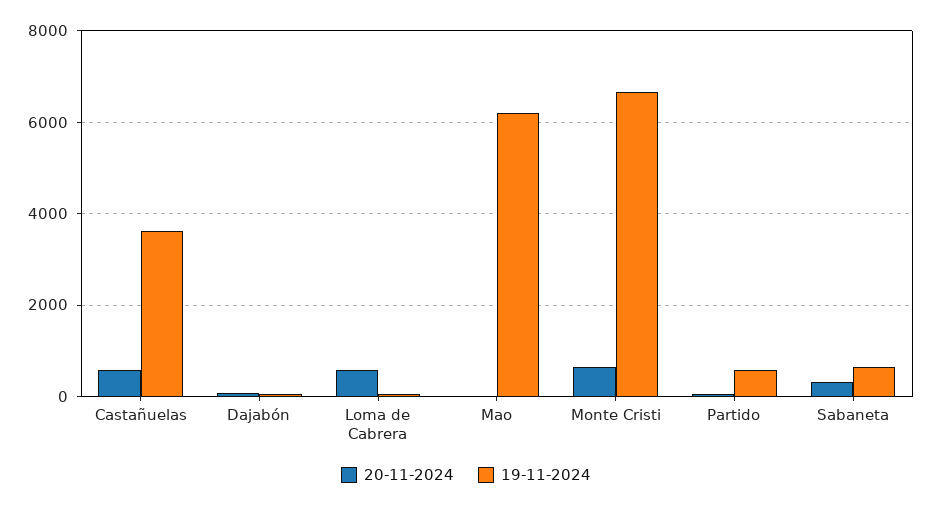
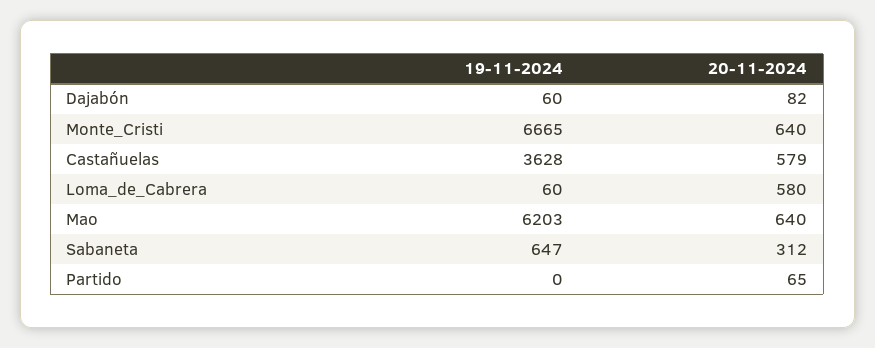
  {
    "20-11-2024": {
      "Castañuelas": 579,
      "Dajabón": 82,
      "Loma de Cabrera": 580,
-     "Mao": 0,
+     "Mao": 640,
      "Monte Cristi": 640,
      "Partido": 65,
      "Sabaneta": 312
    },
    "19-11-2024": {
      "Castañuelas": 3628,
      "Dajabón": 60,
      "Loma de Cabrera": 60,
      "Mao": 6203,
      "Monte Cristi": 6665,
-     "Partido": 600,
+     "Partido": 0,
      "Sabaneta": 647
    }
  }

